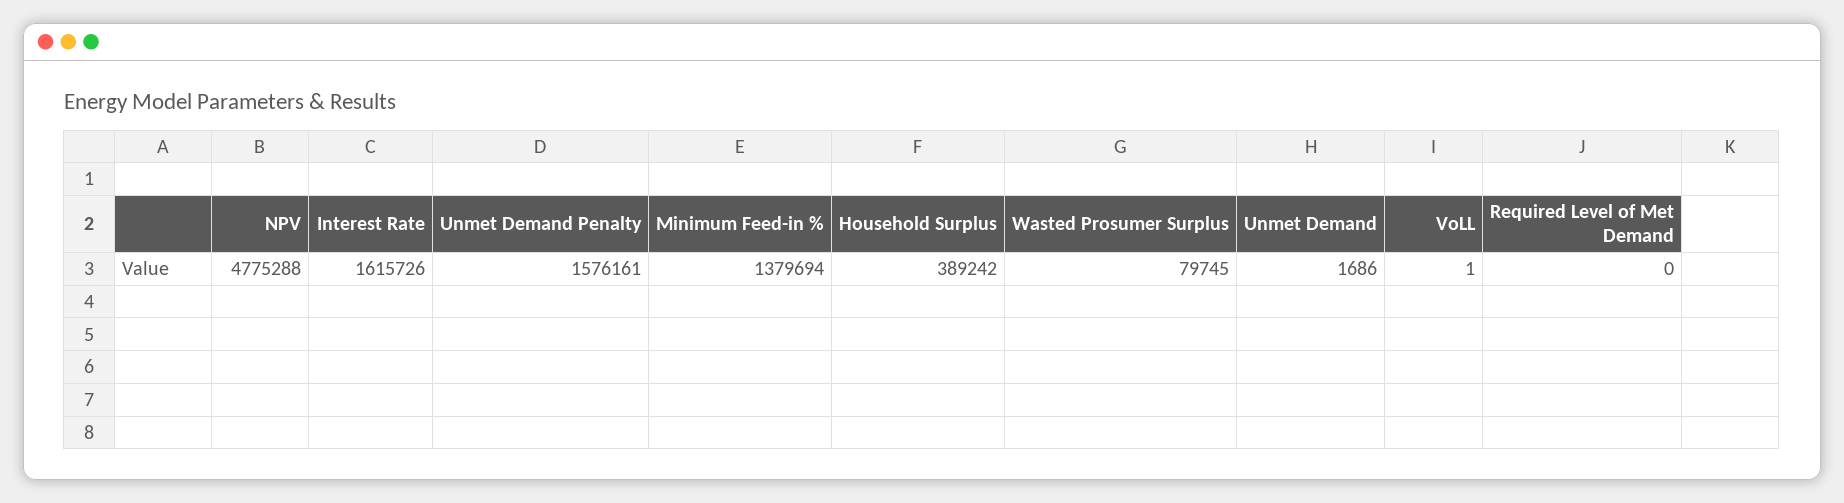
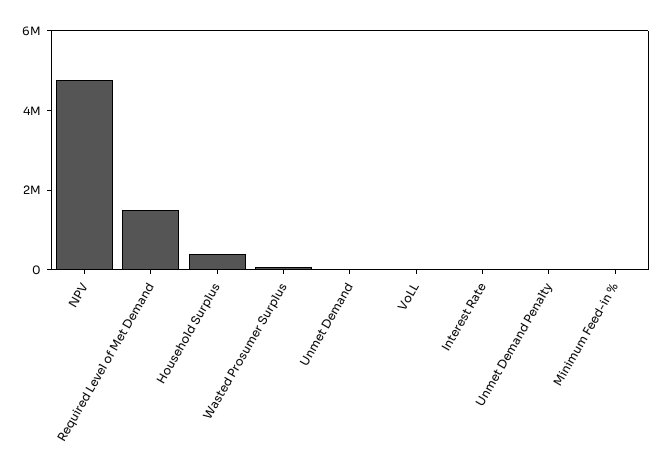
  {
    "NPV": 4775288,
-   "Interest Rate": 1615726,
+   "Interest Rate": 0,
-   "Unmet Demand Penalty": 1576161,
+   "Unmet Demand Penalty": 0,
-   "Minimum Feed-in %": 1379694,
+   "Minimum Feed-in %": 0,
    "Household Surplus": 389242,
    "Wasted Prosumer Surplus": 79745,
    "Unmet Demand": 1686,
    "VoLL": 1,
-   "Required Level of Met Demand": 0
+   "Required Level of Met Demand": 1500000
  }

